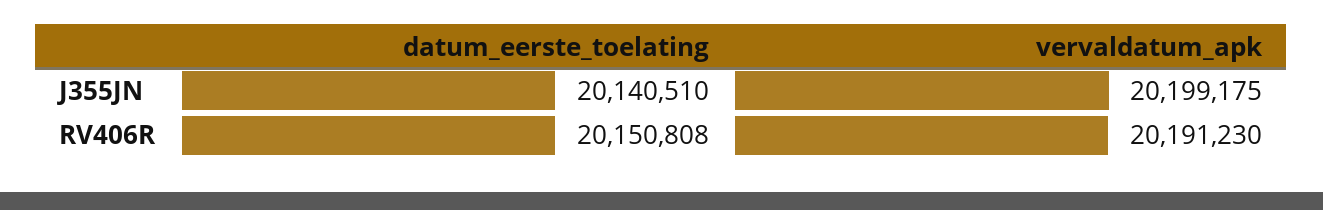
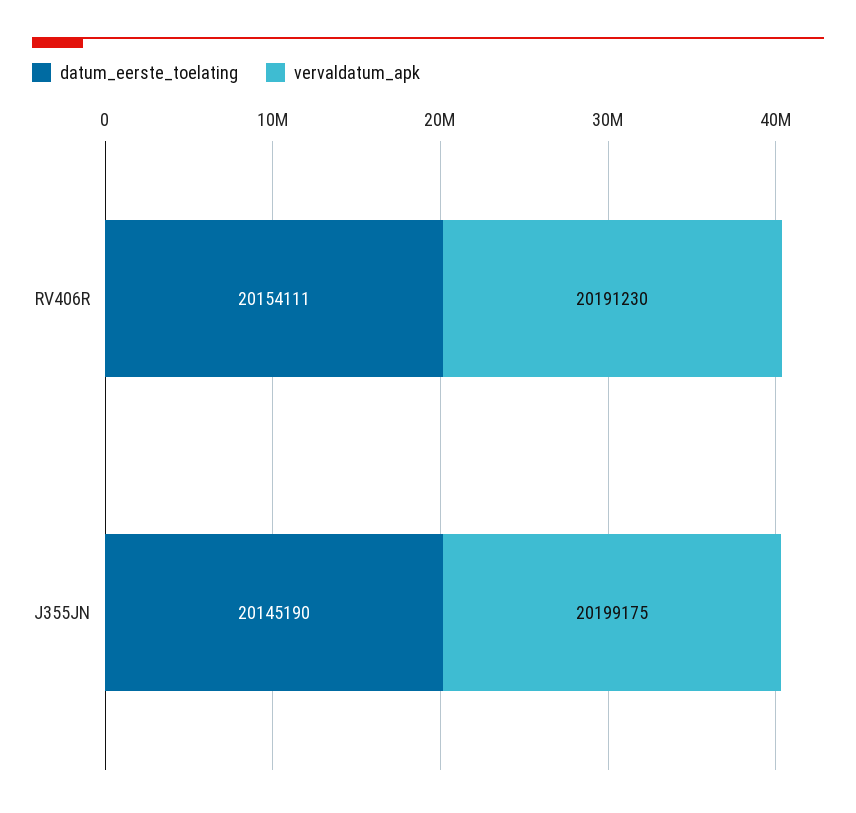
  {
    "datum_eerste_toelating": {
-     "J355JN": 20140510,
+     "J355JN": 20145190,
-     "RV406R": 20150808
+     "RV406R": 20154111
    },
    "vervaldatum_apk": {
      "J355JN": 20199175,
      "RV406R": 20191230
    }
  }

